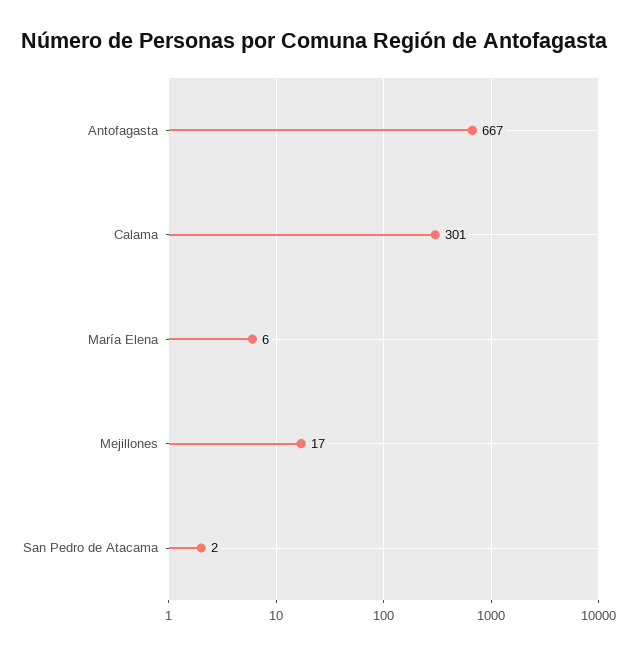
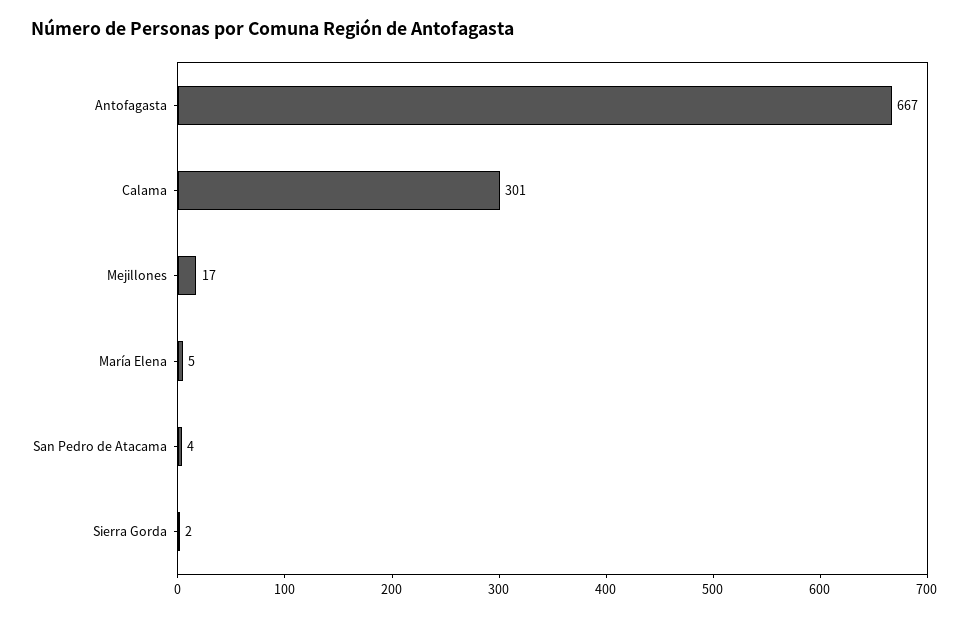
  {
    "Antofagasta": 667,
    "Calama": 301,
-   "María Elena": 6,
+   "María Elena": 5,
    "Mejillones": 17,
-   "San Pedro de Atacama": 2
+   "San Pedro de Atacama": 4,
+   "Sierra Gorda": 2
  }

